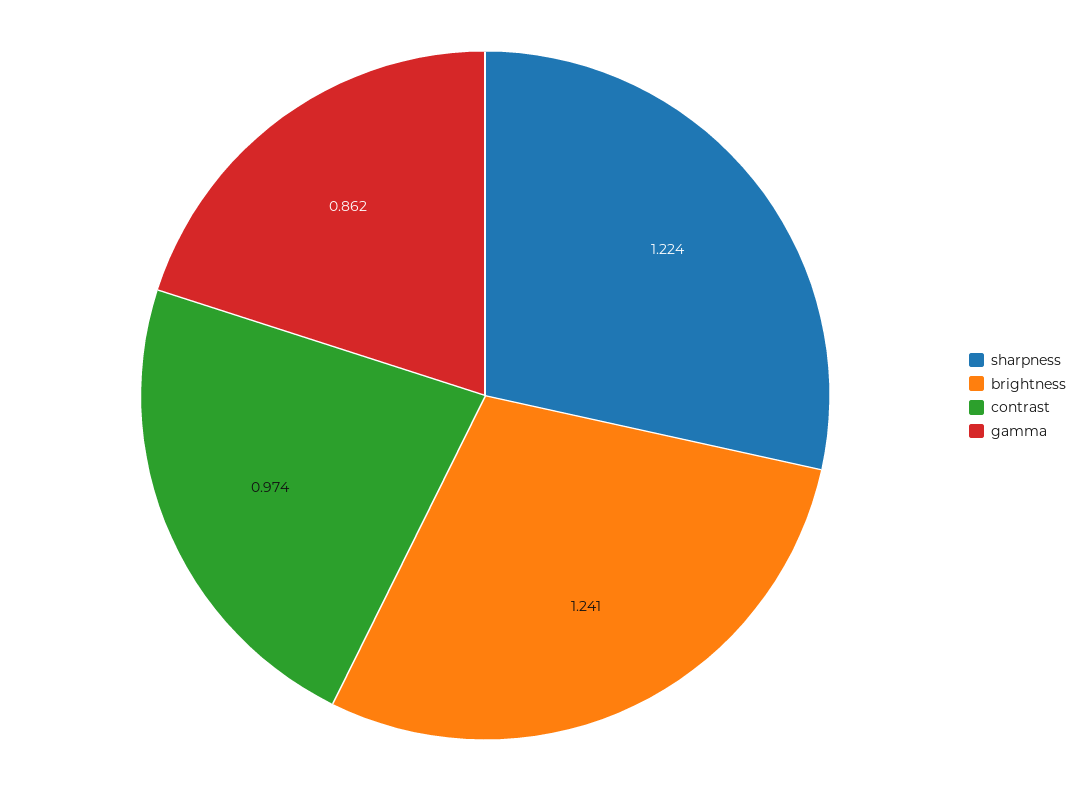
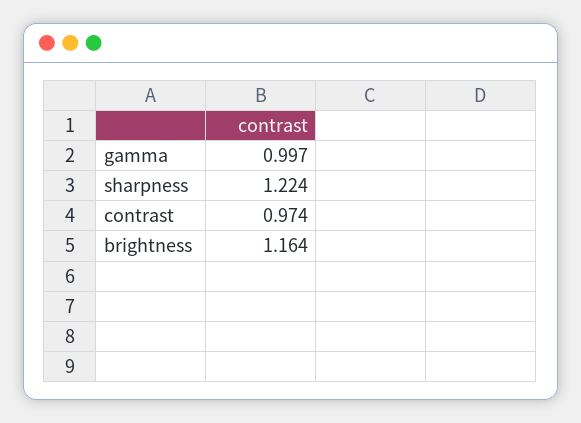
  {
    "sharpness": 1.224,
-   "brightness": 1.241,
+   "brightness": 1.164,
    "contrast": 0.974,
-   "gamma": 0.862
+   "gamma": 0.997
  }

